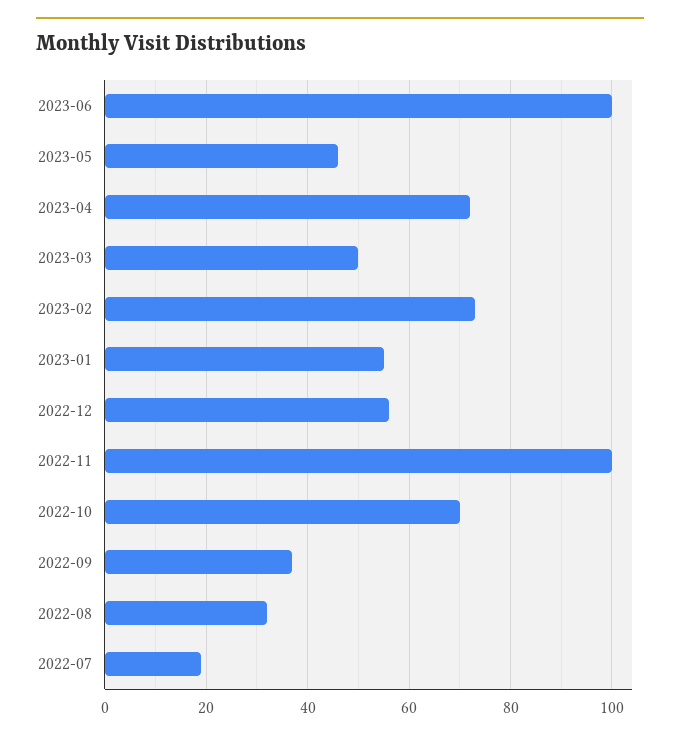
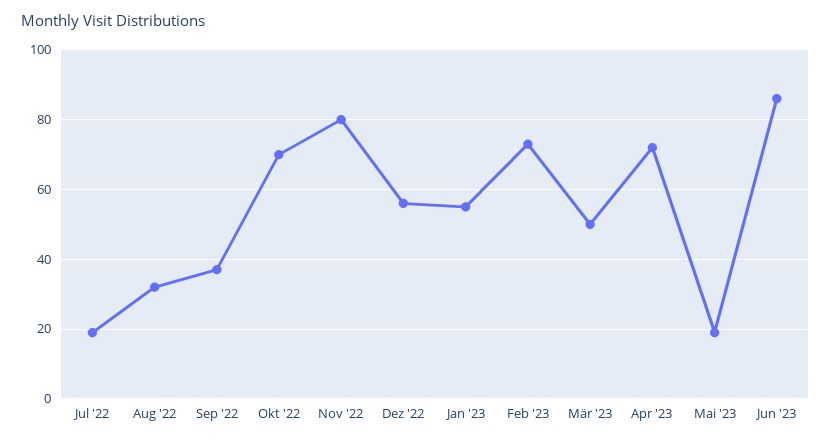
  {
-   "2023-06": 100,
+   "2023-06": 85,
-   "2023-05": 45,
+   "2023-05": 20,
    "2023-04": 70,
    "2023-03": 50,
    "2023-02": 75,
    "2023-01": 55,
    "2022-12": 55,
-   "2022-11": 100,
+   "2022-11": 80,
    "2022-10": 70,
    "2022-09": 35,
    "2022-08": 30,
    "2022-07": 20
  }

